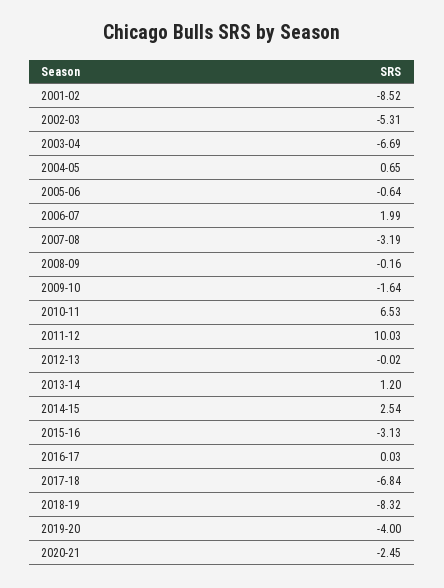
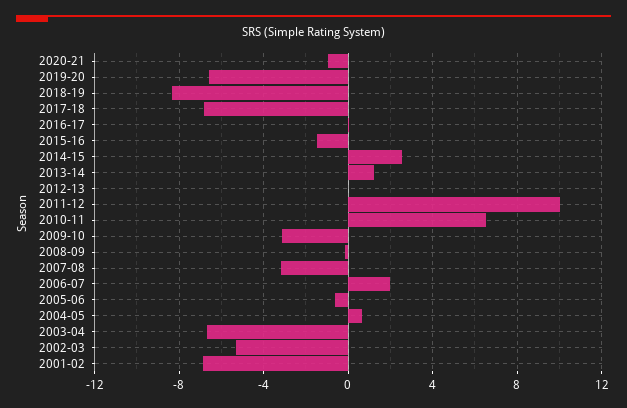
  {
-   "2001-02": -8.52,
+   "2001-02": -7,
    "2002-03": -5.31,
    "2003-04": -6.69,
    "2004-05": 0.65,
    "2005-06": -0.64,
    "2006-07": 1.99,
    "2007-08": -3.19,
    "2008-09": -0.16,
-   "2009-10": -1.64,
+   "2009-10": -3,
    "2010-11": 6.53,
    "2011-12": 10.03,
    "2012-13": -0.02,
    "2013-14": 1.2,
    "2014-15": 2.54,
-   "2015-16": -3.13,
+   "2015-16": -1.5,
    "2016-17": 0.03,
    "2017-18": -6.84,
    "2018-19": -8.32,
-   "2019-20": -4,
+   "2019-20": -6.5,
-   "2020-21": -2.45
+   "2020-21": -1
  }

